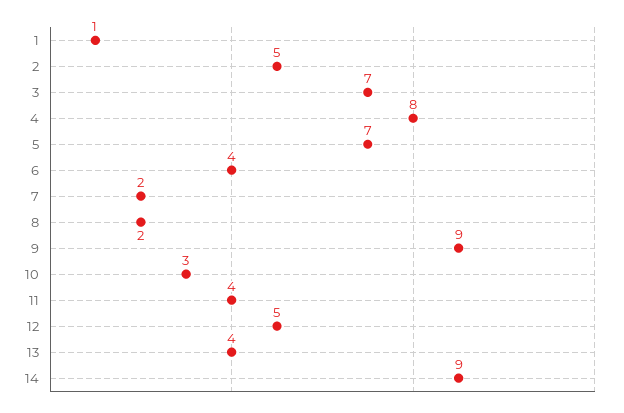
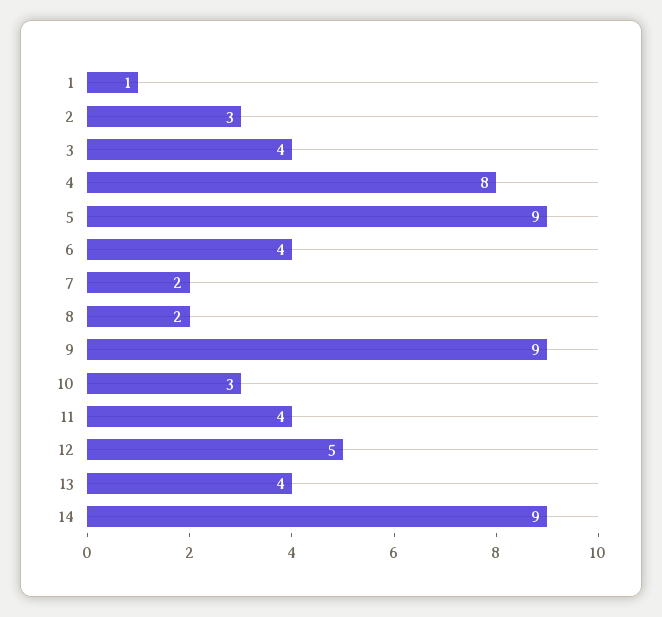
  {
    "1": 1,
-   "2": 5,
+   "2": 3,
-   "3": 7,
+   "3": 4,
    "4": 8,
-   "5": 7,
+   "5": 9,
    "6": 4,
    "7": 2,
    "8": 2,
    "9": 9,
    "10": 3,
    "11": 4,
    "12": 5,
    "13": 4,
    "14": 9
  }

